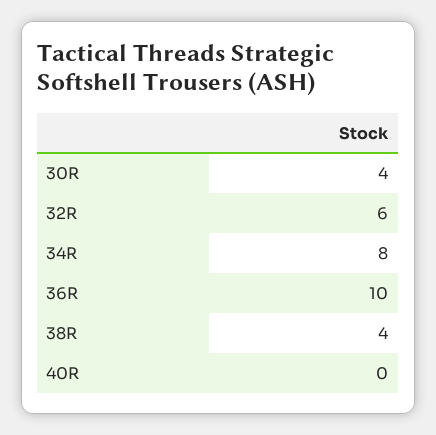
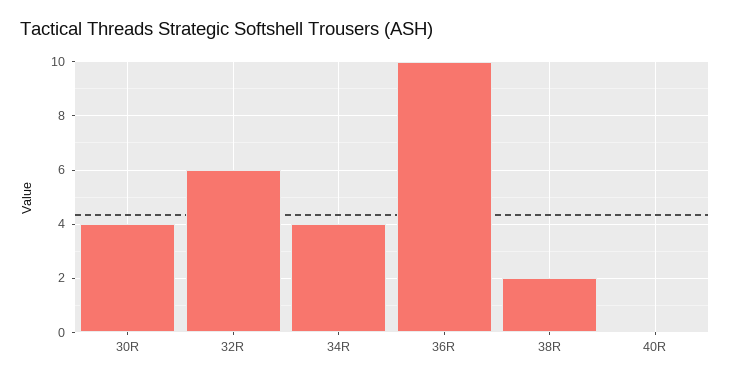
  {
    "30R": 4,
    "32R": 6,
-   "34R": 8,
+   "34R": 4,
    "36R": 10,
-   "38R": 4,
+   "38R": 2,
    "40R": 0
  }

